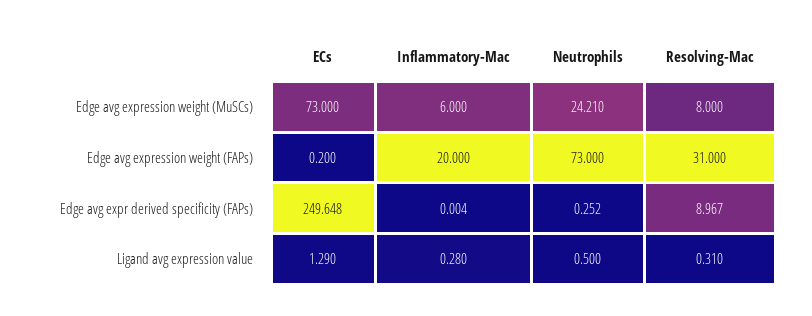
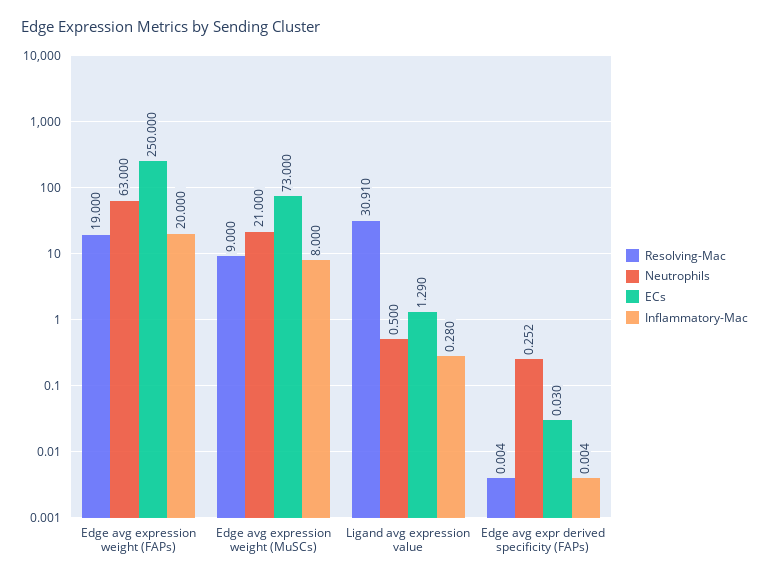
  {
    "ECs": {
      "Edge avg expression weight (MuSCs)": 73,
-     "Edge avg expression weight (FAPs)": 0.2,
+     "Edge avg expression weight (FAPs)": 250,
-     "Edge avg expr derived specificity (FAPs)": 249.648,
+     "Edge avg expr derived specificity (FAPs)": 0.03,
      "Ligand avg expression value": 1.29
    },
    "Inflammatory-Mac": {
-     "Edge avg expression weight (MuSCs)": 6,
+     "Edge avg expression weight (MuSCs)": 8,
      "Edge avg expression weight (FAPs)": 20,
      "Edge avg expr derived specificity (FAPs)": 0.004,
      "Ligand avg expression value": 0.28
    },
    "Neutrophils": {
-     "Edge avg expression weight (MuSCs)": 24.21,
+     "Edge avg expression weight (MuSCs)": 21,
-     "Edge avg expression weight (FAPs)": 73,
+     "Edge avg expression weight (FAPs)": 63,
      "Edge avg expr derived specificity (FAPs)": 0.252,
      "Ligand avg expression value": 0.5
    },
    "Resolving-Mac": {
-     "Edge avg expression weight (MuSCs)": 8,
+     "Edge avg expression weight (MuSCs)": 9,
-     "Edge avg expression weight (FAPs)": 31,
+     "Edge avg expression weight (FAPs)": 19,
-     "Edge avg expr derived specificity (FAPs)": 8.967,
+     "Edge avg expr derived specificity (FAPs)": 0.004,
-     "Ligand avg expression value": 0.31
+     "Ligand avg expression value": 30.91
    }
  }

